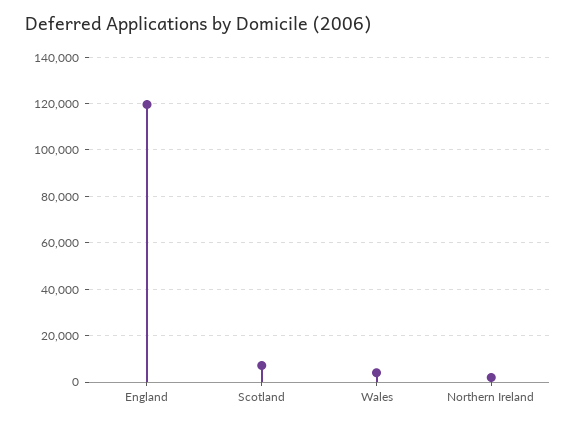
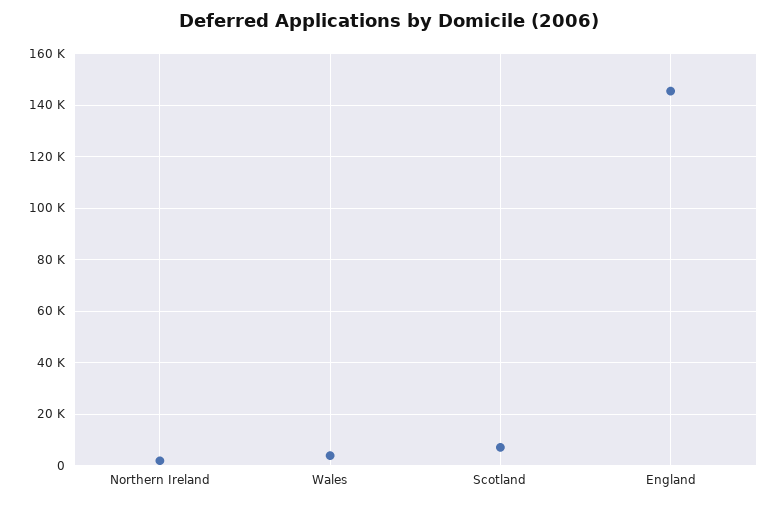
  {
-   "England": 120000,
+   "England": 145000,
    "Scotland": 7500,
    "Wales": 5000,
    "Northern Ireland": 2500
  }

